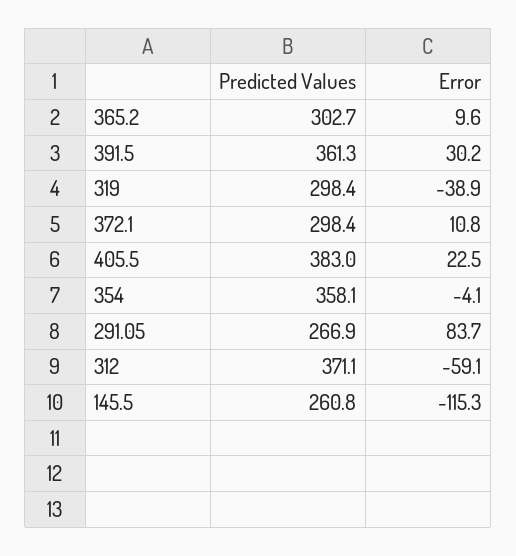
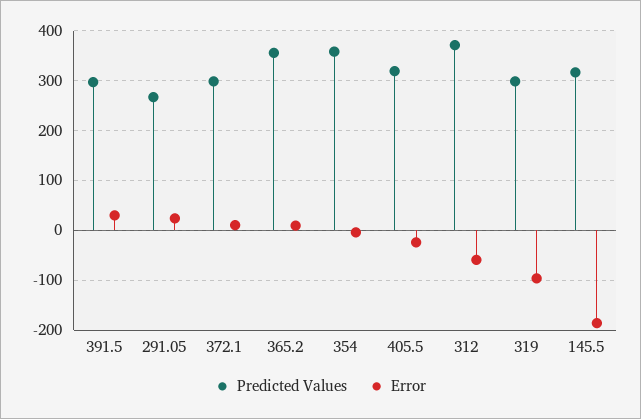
  {
    "Predicted Values": {
-     "365.2": 302.7,
+     "365.2": 360,
-     "391.5": 361.3,
+     "391.5": 300,
      "319": 298.4,
      "372.1": 298.4,
-     "405.5": 383,
+     "405.5": 320,
      "354": 358.1,
      "291.05": 266.9,
      "312": 371.1,
-     "145.5": 260.8
+     "145.5": 320
    },
    "Error": {
      "365.2": 9.6,
      "391.5": 30.2,
-     "319": -38.9,
+     "319": -100,
      "372.1": 10.8,
-     "405.5": 22.5,
+     "405.5": -20,
      "354": -4.1,
-     "291.05": 83.7,
+     "291.05": 20,
      "312": -59.1,
-     "145.5": -115.3
+     "145.5": -180
    }
  }

